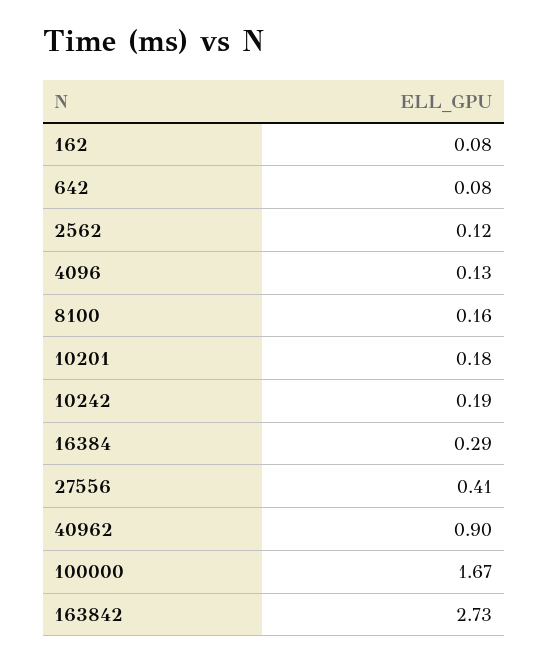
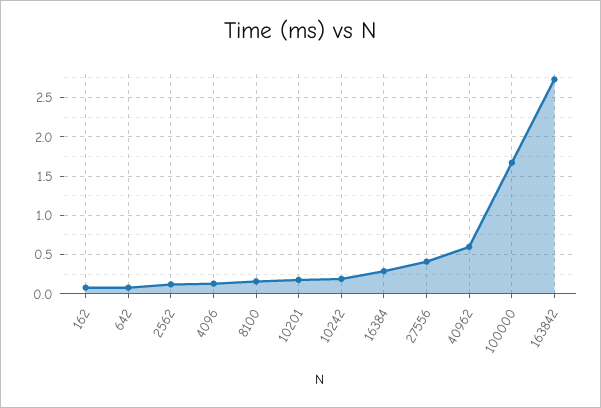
  {
    "162": 0.08,
    "642": 0.08,
    "2562": 0.12,
    "4096": 0.13,
    "8100": 0.16,
    "10201": 0.18,
    "10242": 0.19,
    "16384": 0.29,
    "27556": 0.41,
-   "40962": 0.9,
+   "40962": 0.6,
    "100000": 1.67,
    "163842": 2.73
  }

